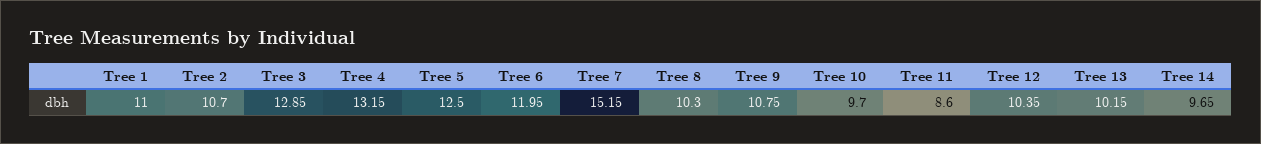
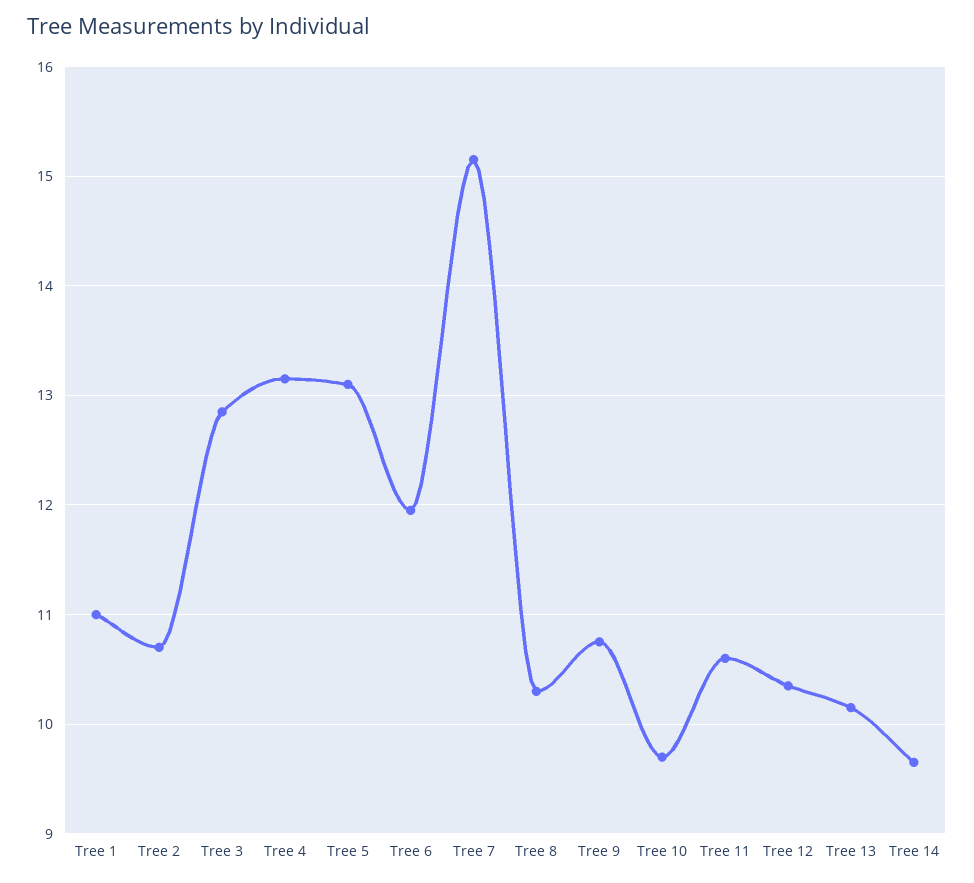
  {
    "Tree 1": 11,
    "Tree 2": 10.7,
    "Tree 3": 12.85,
    "Tree 4": 13.15,
-   "Tree 5": 12.5,
+   "Tree 5": 13.1,
    "Tree 6": 11.95,
    "Tree 7": 15.15,
    "Tree 8": 10.3,
    "Tree 9": 10.75,
    "Tree 10": 9.7,
-   "Tree 11": 8.6,
+   "Tree 11": 10.6,
    "Tree 12": 10.35,
    "Tree 13": 10.15,
    "Tree 14": 9.65
  }

